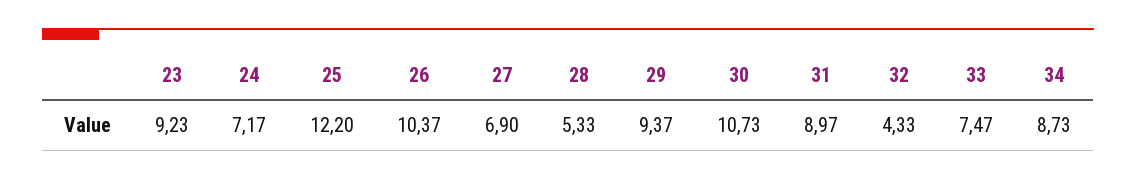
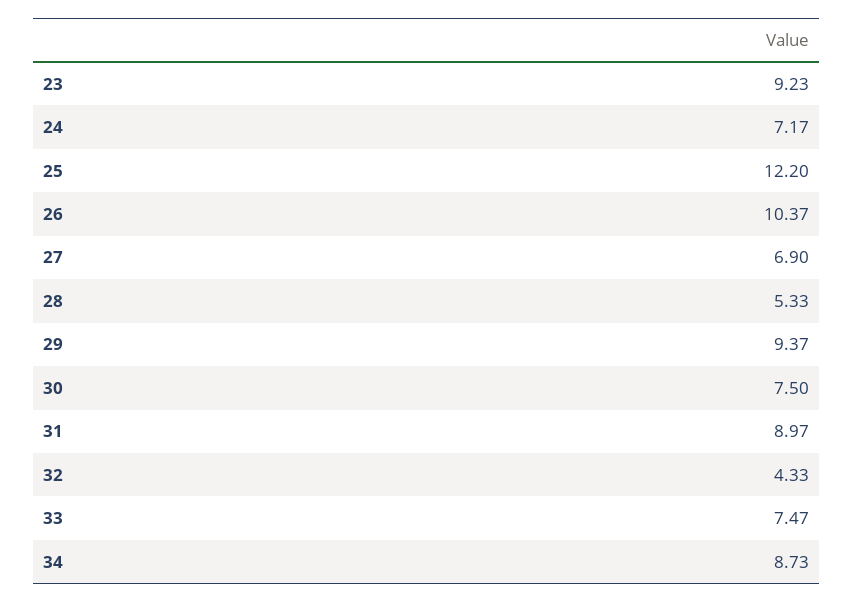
  {
    "23": 9.23,
    "24": 7.17,
    "25": 12.2,
    "26": 10.37,
    "27": 6.9,
    "28": 5.33,
    "29": 9.37,
-   "30": 10.73,
+   "30": 7.5,
    "31": 8.97,
    "32": 4.33,
    "33": 7.47,
    "34": 8.73
  }

